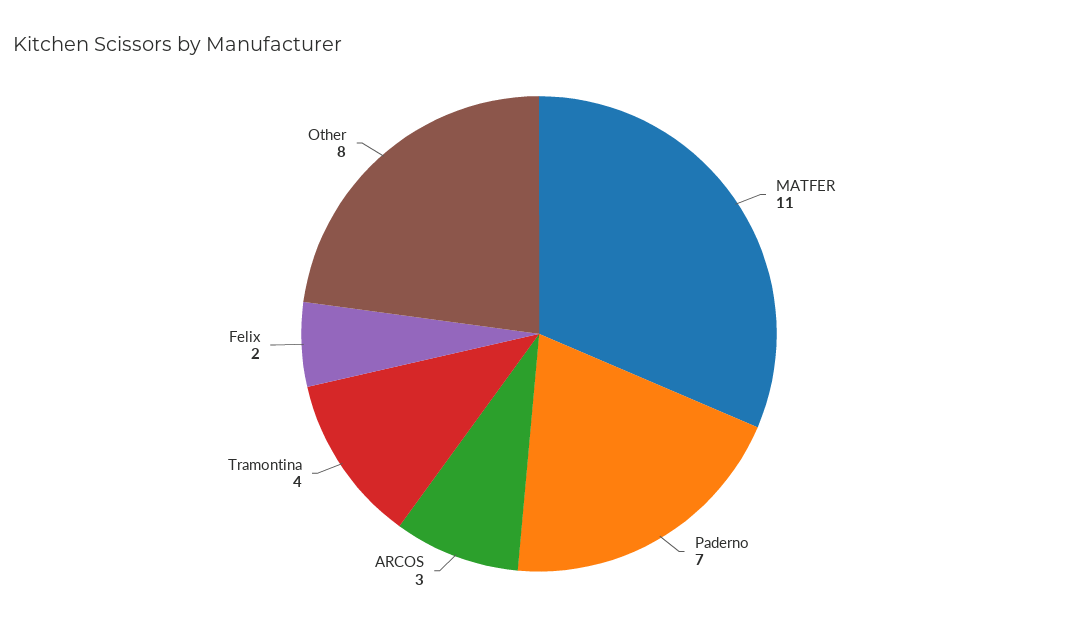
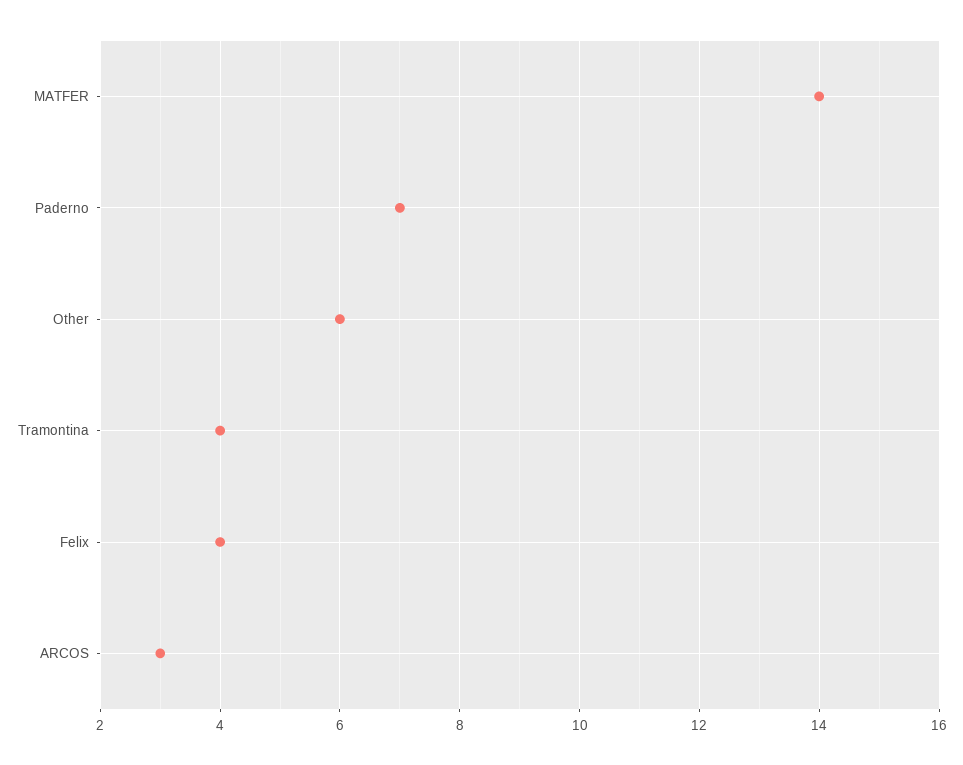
  {
-   "MATFER": 11,
+   "MATFER": 14,
    "Paderno": 7,
    "ARCOS": 3,
    "Tramontina": 4,
-   "Felix": 2,
+   "Felix": 4,
-   "Other": 8
+   "Other": 6
  }

